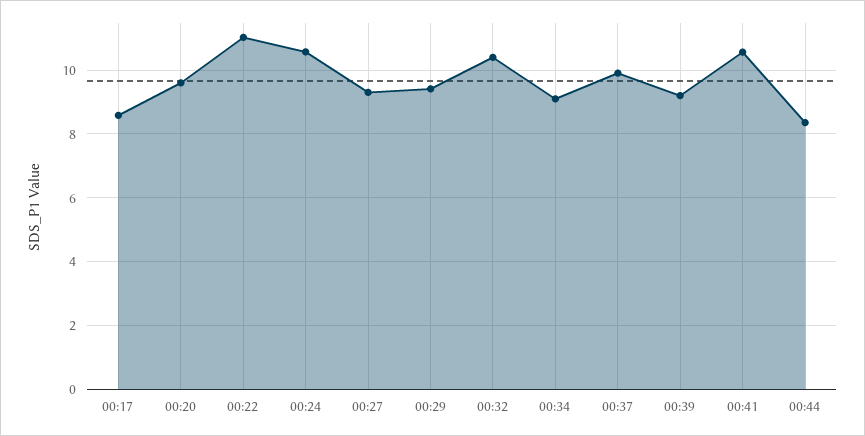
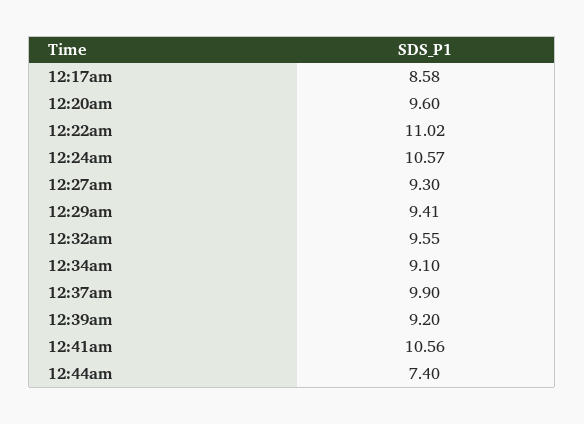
  {
    "00:17": 8.58,
    "00:20": 9.6,
    "00:22": 11.02,
    "00:24": 10.57,
    "00:27": 9.3,
    "00:29": 9.41,
-   "00:32": 10.4,
+   "00:32": 9.55,
    "00:34": 9.1,
    "00:37": 9.9,
    "00:39": 9.2,
    "00:41": 10.56,
-   "00:44": 8.4
+   "00:44": 7.4
  }

